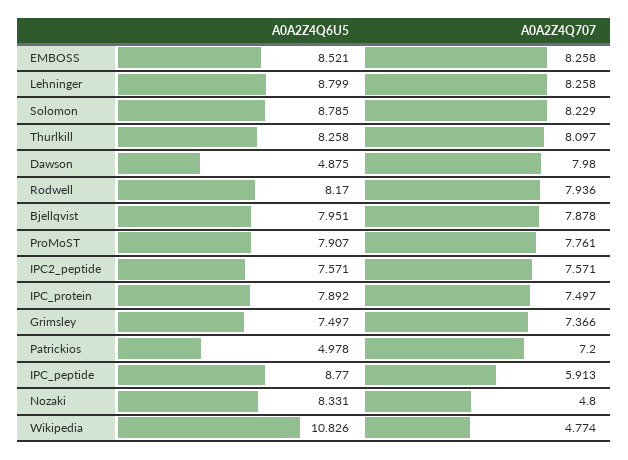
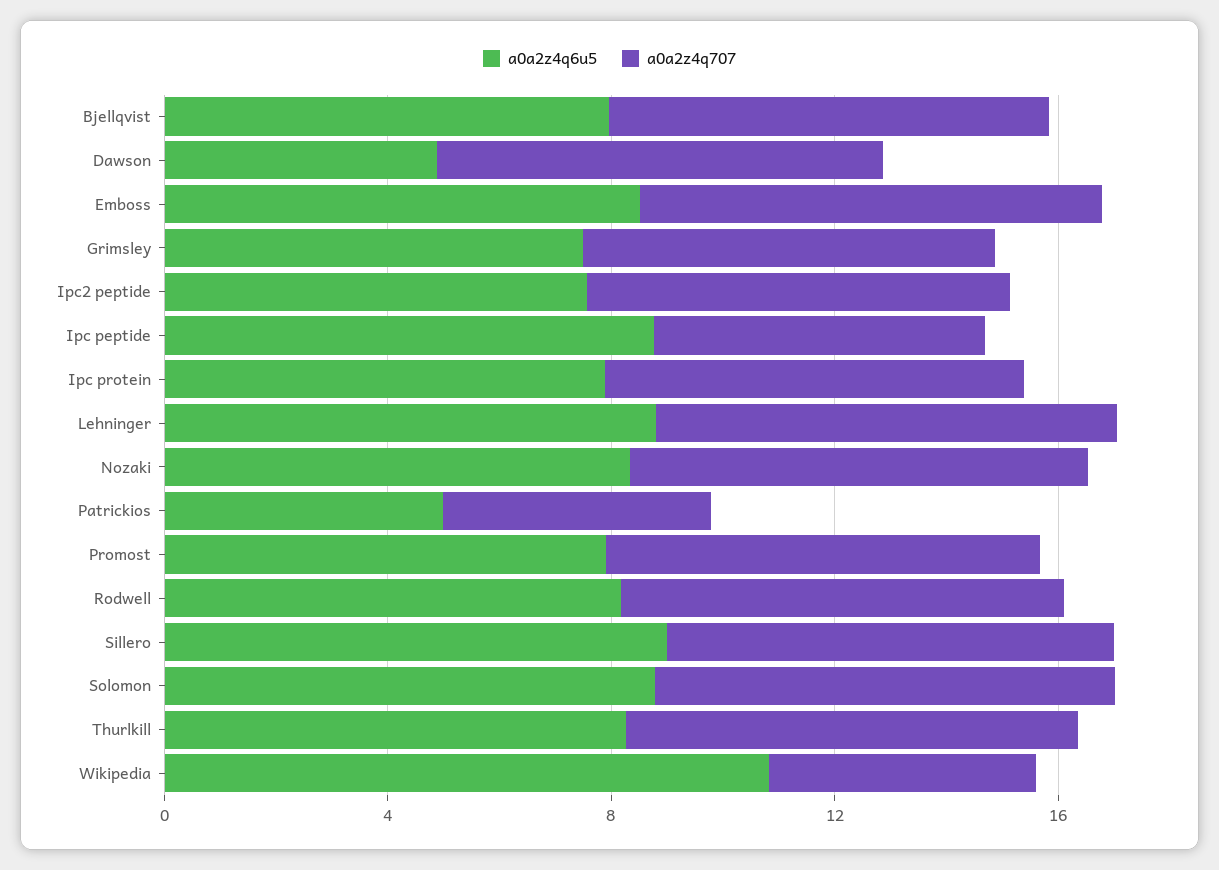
  {
    "A0A2Z4Q6U5": {
      "EMBOSS": 8.521,
      "Lehninger": 8.799,
      "Solomon": 8.785,
      "Thurlkill": 8.258,
      "Dawson": 4.875,
      "Rodwell": 8.17,
      "Bjellqvist": 7.951,
      "ProMoST": 7.907,
      "IPC2_peptide": 7.571,
      "IPC_protein": 7.892,
      "Grimsley": 7.497,
      "Patrickios": 4.978,
      "IPC_peptide": 8.77,
      "Nozaki": 8.331,
-     "Wikipedia": 10.826
+     "Wikipedia": 10.826,
+     "Sillero": 9
    },
    "A0A2Z4Q707": {
      "EMBOSS": 8.258,
      "Lehninger": 8.258,
      "Solomon": 8.229,
      "Thurlkill": 8.097,
      "Dawson": 7.98,
      "Rodwell": 7.936,
      "Bjellqvist": 7.878,
      "ProMoST": 7.761,
      "IPC2_peptide": 7.571,
      "IPC_protein": 7.497,
      "Grimsley": 7.366,
-     "Patrickios": 7.2,
+     "Patrickios": 5,
      "IPC_peptide": 5.913,
-     "Nozaki": 4.8,
+     "Nozaki": 8,
-     "Wikipedia": 4.774
+     "Wikipedia": 4.774,
+     "Sillero": 8
    }
  }

